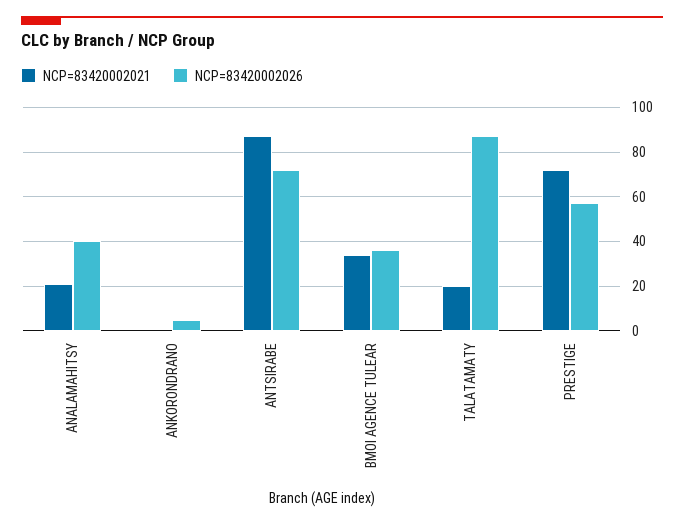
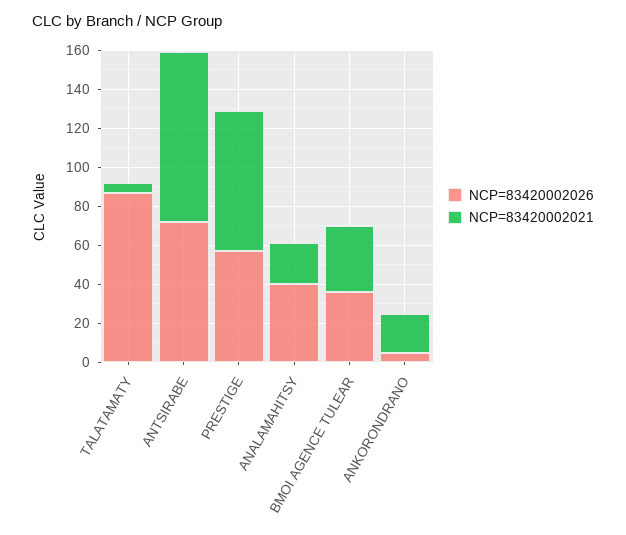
  {
    "NCP=83420002021": {
      "ANALAMAHITSY": 20,
-     "ANKORONDRANO": 0,
+     "ANKORONDRANO": 20,
      "ANTSIRABE": 85,
      "BMOI AGENCE TULEAR": 35,
-     "TALATAMATY": 20,
+     "TALATAMATY": 5,
      "PRESTIGE": 70
    },
    "NCP=83420002026": {
      "ANALAMAHITSY": 40,
      "ANKORONDRANO": 5,
      "ANTSIRABE": 70,
      "BMOI AGENCE TULEAR": 35,
      "TALATAMATY": 85,
      "PRESTIGE": 55
    }
  }

